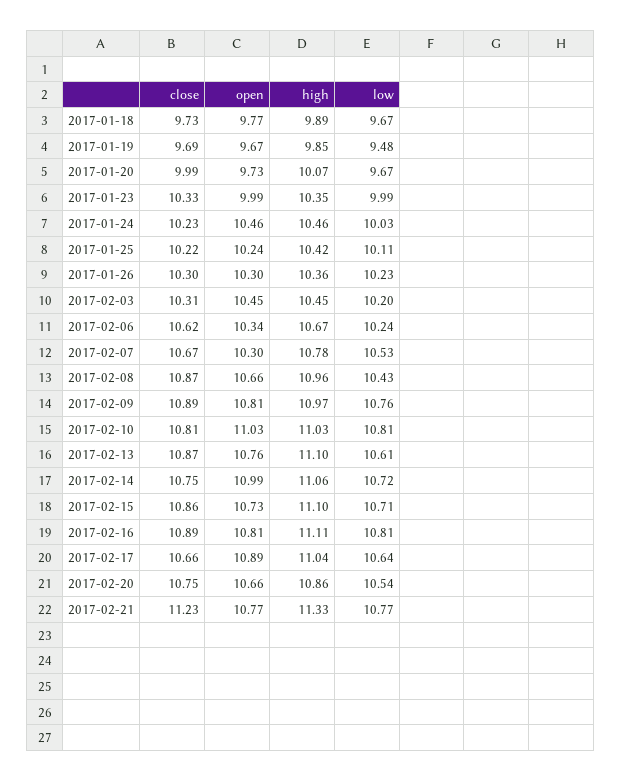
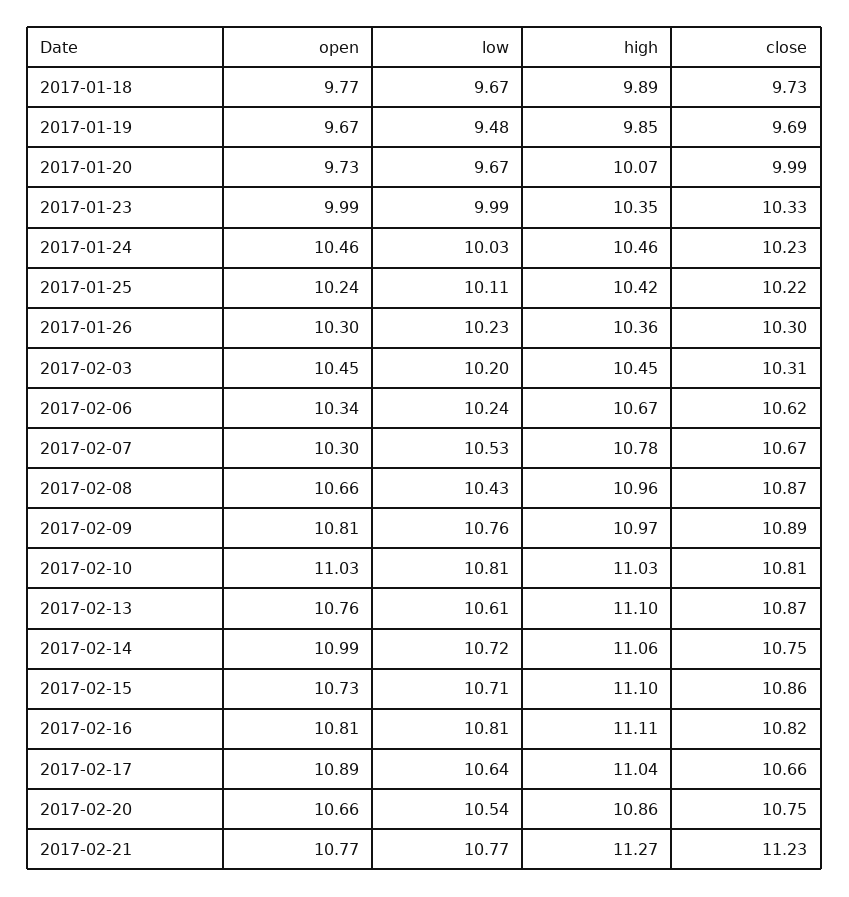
  {
    "close": {
      "2017-01-18": 9.73,
      "2017-01-19": 9.69,
      "2017-01-20": 9.99,
      "2017-01-23": 10.33,
      "2017-01-24": 10.23,
      "2017-01-25": 10.22,
      "2017-01-26": 10.3,
      "2017-02-03": 10.31,
      "2017-02-06": 10.62,
      "2017-02-07": 10.67,
      "2017-02-08": 10.87,
      "2017-02-09": 10.89,
      "2017-02-10": 10.81,
      "2017-02-13": 10.87,
      "2017-02-14": 10.75,
      "2017-02-15": 10.86,
-     "2017-02-16": 10.89,
+     "2017-02-16": 10.82,
      "2017-02-17": 10.66,
      "2017-02-20": 10.75,
      "2017-02-21": 11.23
    },
    "open": {
      "2017-01-18": 9.77,
      "2017-01-19": 9.67,
      "2017-01-20": 9.73,
      "2017-01-23": 9.99,
      "2017-01-24": 10.46,
      "2017-01-25": 10.24,
      "2017-01-26": 10.3,
      "2017-02-03": 10.45,
      "2017-02-06": 10.34,
      "2017-02-07": 10.3,
      "2017-02-08": 10.66,
      "2017-02-09": 10.81,
      "2017-02-10": 11.03,
      "2017-02-13": 10.76,
      "2017-02-14": 10.99,
      "2017-02-15": 10.73,
      "2017-02-16": 10.81,
      "2017-02-17": 10.89,
      "2017-02-20": 10.66,
      "2017-02-21": 10.77
    },
    "high": {
      "2017-01-18": 9.89,
      "2017-01-19": 9.85,
      "2017-01-20": 10.07,
      "2017-01-23": 10.35,
      "2017-01-24": 10.46,
      "2017-01-25": 10.42,
      "2017-01-26": 10.36,
      "2017-02-03": 10.45,
      "2017-02-06": 10.67,
      "2017-02-07": 10.78,
      "2017-02-08": 10.96,
      "2017-02-09": 10.97,
      "2017-02-10": 11.03,
      "2017-02-13": 11.1,
      "2017-02-14": 11.06,
      "2017-02-15": 11.1,
      "2017-02-16": 11.11,
      "2017-02-17": 11.04,
      "2017-02-20": 10.86,
-     "2017-02-21": 11.33
+     "2017-02-21": 11.27
    },
    "low": {
      "2017-01-18": 9.67,
      "2017-01-19": 9.48,
      "2017-01-20": 9.67,
      "2017-01-23": 9.99,
      "2017-01-24": 10.03,
      "2017-01-25": 10.11,
      "2017-01-26": 10.23,
      "2017-02-03": 10.2,
      "2017-02-06": 10.24,
      "2017-02-07": 10.53,
      "2017-02-08": 10.43,
      "2017-02-09": 10.76,
      "2017-02-10": 10.81,
      "2017-02-13": 10.61,
      "2017-02-14": 10.72,
      "2017-02-15": 10.71,
      "2017-02-16": 10.81,
      "2017-02-17": 10.64,
      "2017-02-20": 10.54,
      "2017-02-21": 10.77
    }
  }

